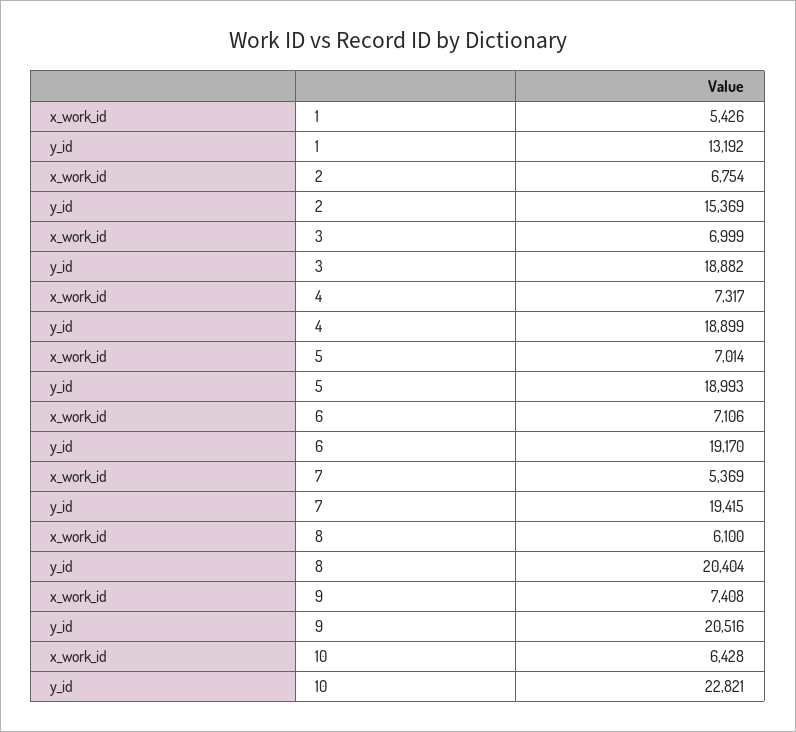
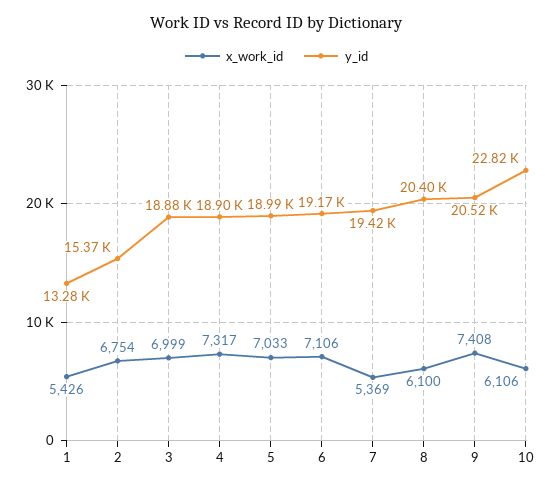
  {
    "x_work_id": {
      "1": 5426,
      "2": 6754,
      "3": 6999,
      "4": 7317,
-     "5": 7014,
+     "5": 7033,
      "6": 7106,
      "7": 5369,
      "8": 6100,
      "9": 7408,
-     "10": 6428
+     "10": 6106
    },
    "y_id": {
-     "1": 13192,
+     "1": 13280,
      "2": 15369,
      "3": 18882,
      "4": 18899,
      "5": 18993,
      "6": 19170,
      "7": 19415,
      "8": 20404,
      "9": 20516,
      "10": 22821
    }
  }

